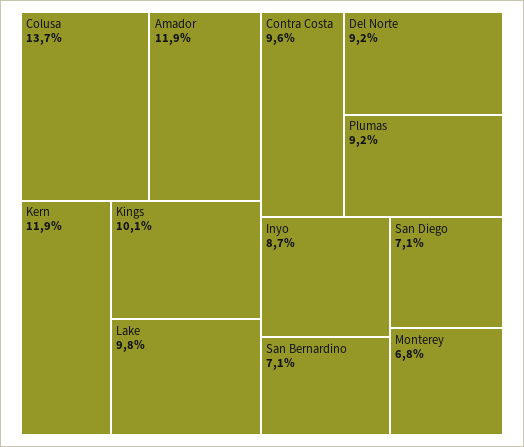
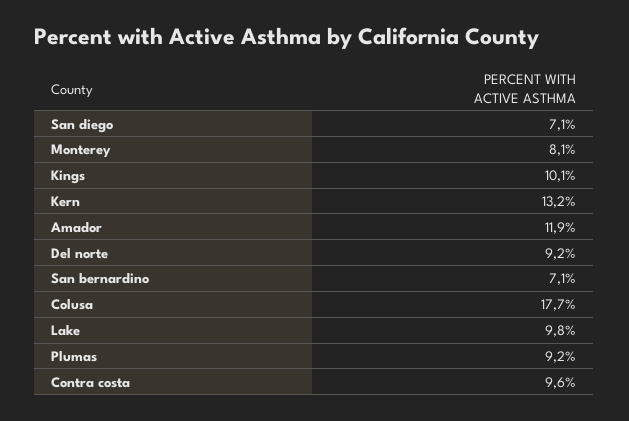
  {
-   "Colusa": 13.7,
+   "Colusa": 17.7,
    "Amador": 11.9,
-   "Kern": 11.9,
+   "Kern": 13.2,
    "Kings": 10.1,
    "Lake": 9.8,
    "Contra Costa": 9.6,
    "Del Norte": 9.2,
    "Plumas": 9.2,
-   "Inyo": 8.7,
    "San Bernardino": 7.1,
    "San Diego": 7.1,
-   "Monterey": 6.8
+   "Monterey": 8.1
  }

